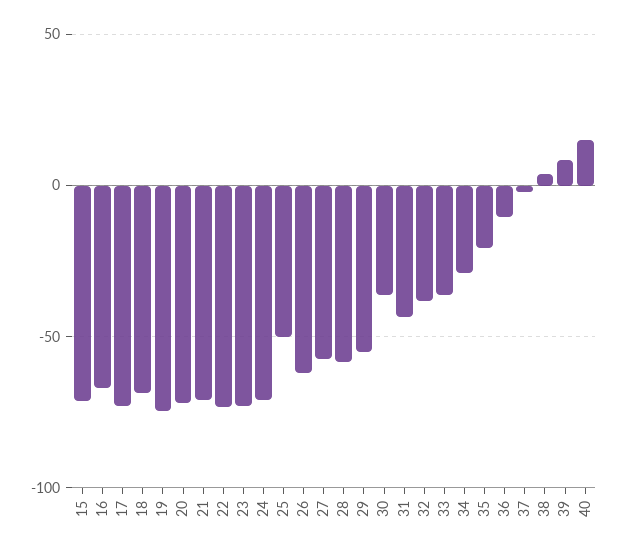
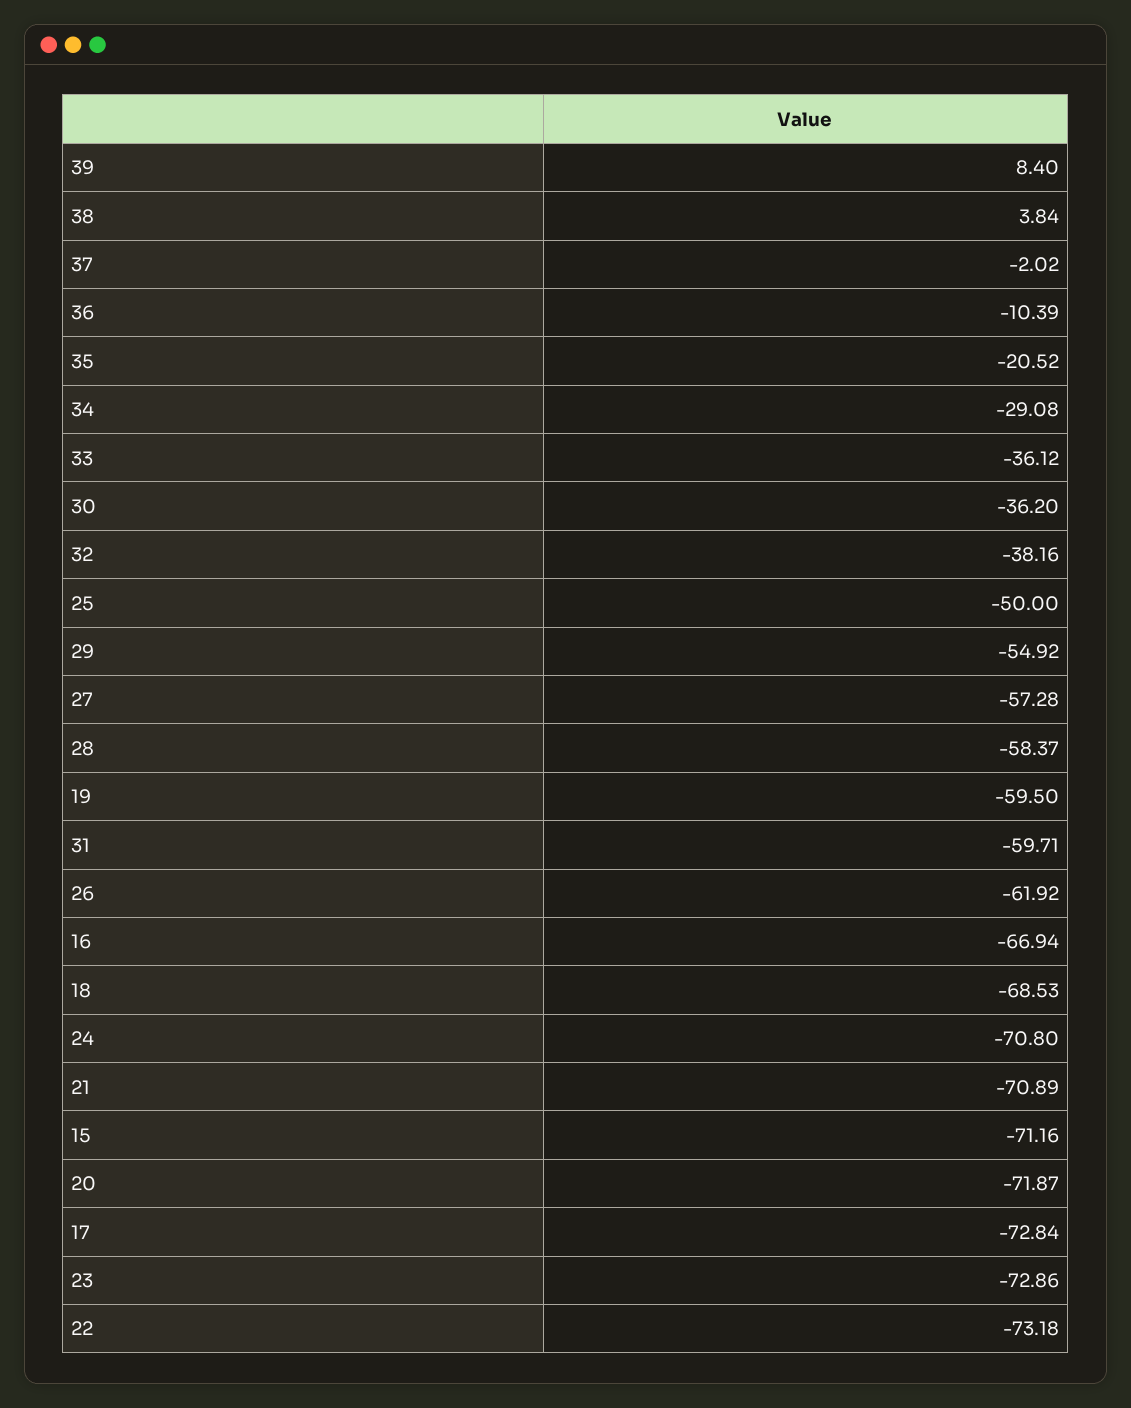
  {
    "15": -71.16,
    "16": -66.94,
    "17": -72.84,
    "18": -68.53,
-   "19": -75,
+   "19": -59.5,
    "20": -71.87,
    "21": -70.89,
    "22": -73.18,
    "23": -72.86,
    "24": -70.8,
    "25": -50,
    "26": -61.92,
    "27": -57.28,
    "28": -58.37,
    "29": -54.92,
    "30": -36.2,
-   "31": -45,
+   "31": -59.71,
    "32": -38.16,
    "33": -36.12,
    "34": -29.08,
    "35": -20.52,
    "36": -10.39,
    "37": -2.02,
    "38": 3.84,
-   "39": 8.4,
+   "39": 8.4
-   "40": 15
  }

